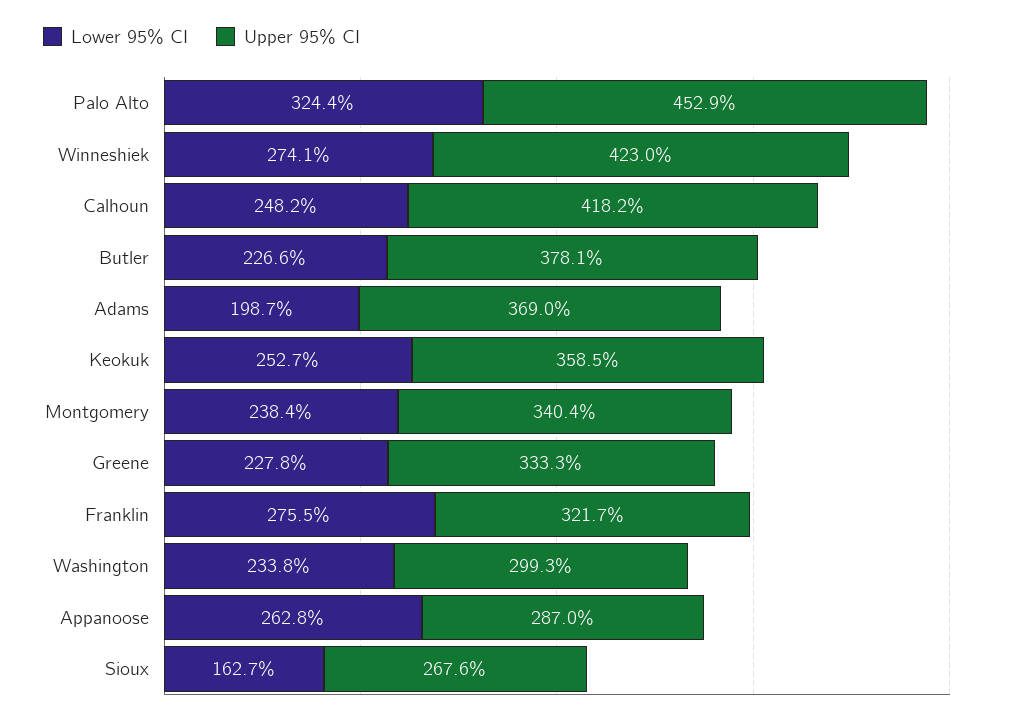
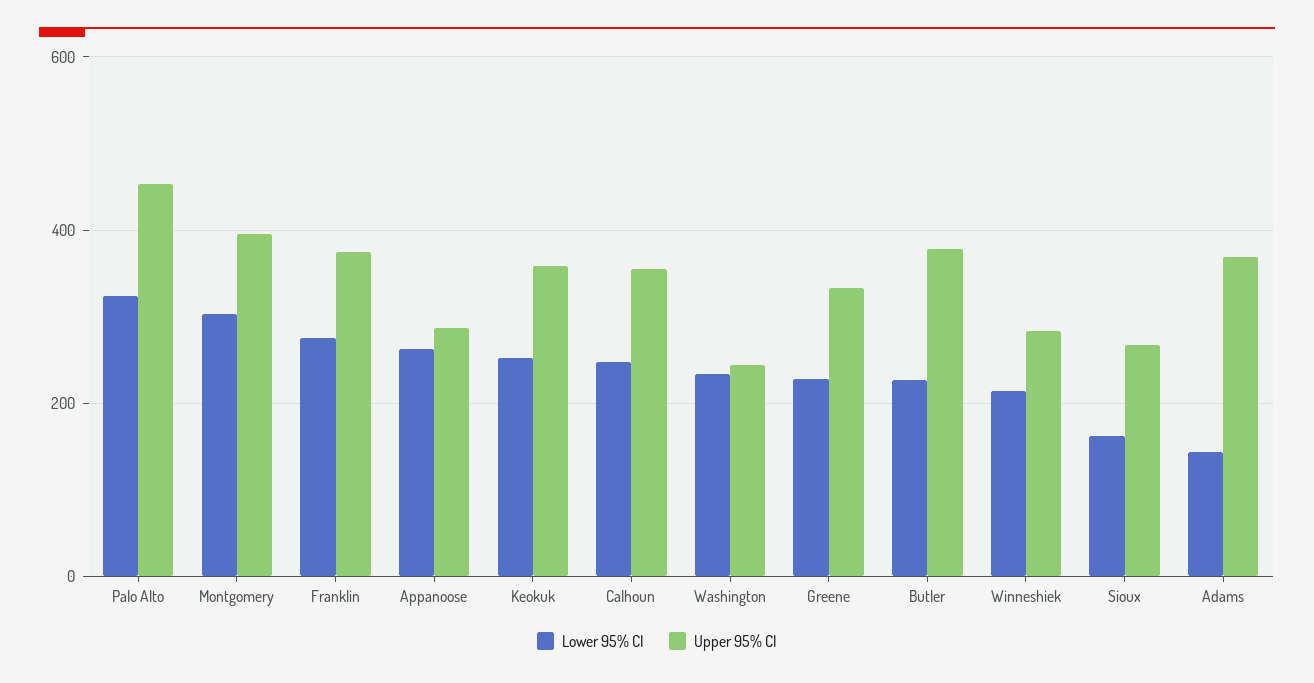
  {
    "Lower 95% CI": {
      "Palo Alto": 324.4,
-     "Winneshiek": 274.1,
+     "Winneshiek": 220,
      "Calhoun": 248.2,
      "Butler": 226.6,
-     "Adams": 198.7,
+     "Adams": 140,
      "Keokuk": 252.7,
-     "Montgomery": 238.4,
+     "Montgomery": 300,
      "Greene": 227.8,
      "Franklin": 275.5,
      "Washington": 233.8,
      "Appanoose": 262.8,
      "Sioux": 162.7
    },
    "Upper 95% CI": {
      "Palo Alto": 452.9,
-     "Winneshiek": 423,
+     "Winneshiek": 280,
-     "Calhoun": 418.2,
+     "Calhoun": 360,
      "Butler": 378.1,
      "Adams": 369,
      "Keokuk": 358.5,
-     "Montgomery": 340.4,
+     "Montgomery": 400,
      "Greene": 333.3,
-     "Franklin": 321.7,
+     "Franklin": 380,
-     "Washington": 299.3,
+     "Washington": 240,
      "Appanoose": 287,
      "Sioux": 267.6
    }
  }

